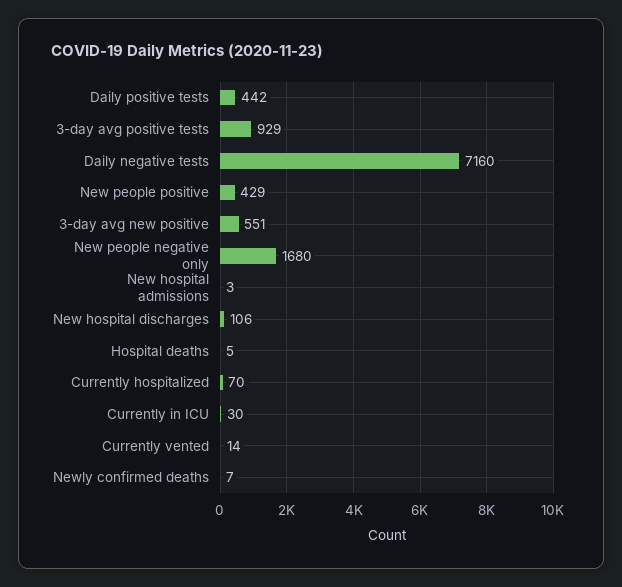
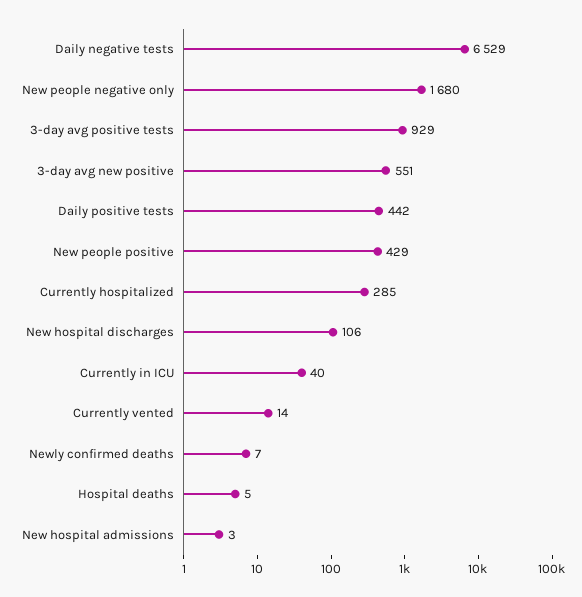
  {
    "Daily positive tests": 442,
    "3-day avg positive tests": 929,
-   "Daily negative tests": 7160,
+   "Daily negative tests": 6529,
    "New people positive": 429,
    "3-day avg new positive": 551,
    "New people negative only": 1680,
    "New hospital admissions": 3,
    "New hospital discharges": 106,
    "Hospital deaths": 5,
-   "Currently hospitalized": 70,
+   "Currently hospitalized": 285,
-   "Currently in ICU": 30,
+   "Currently in ICU": 40,
    "Currently vented": 14,
    "Newly confirmed deaths": 7
  }

